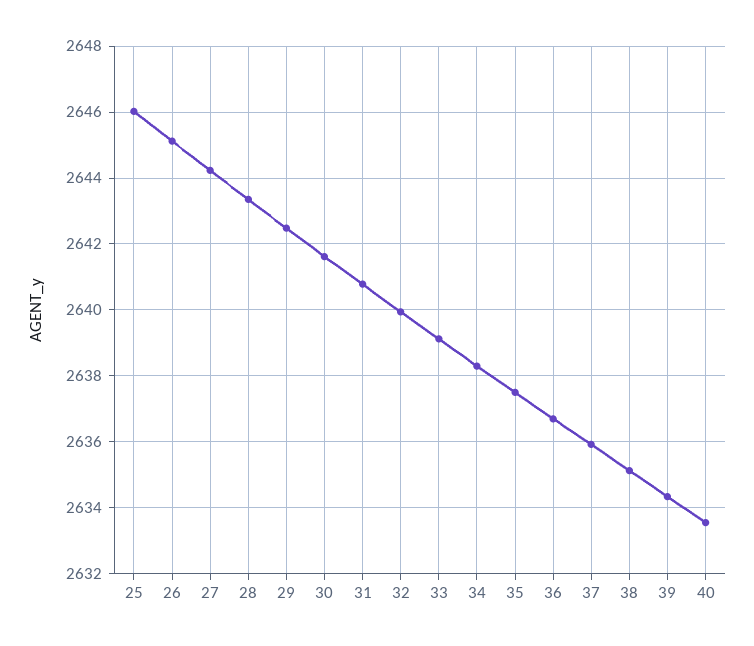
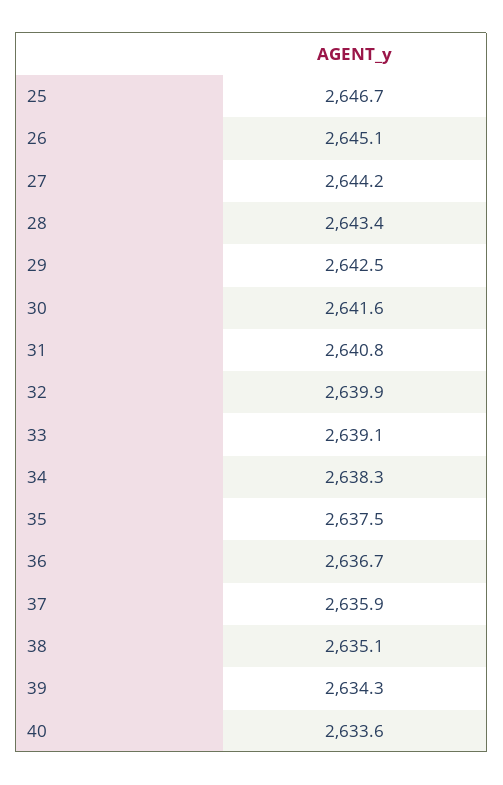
  {
-   "25": 2646,
+   "25": 2646.7,
    "26": 2645.1,
    "27": 2644.2,
    "28": 2643.4,
    "29": 2642.5,
    "30": 2641.6,
    "31": 2640.8,
    "32": 2639.9,
    "33": 2639.1,
    "34": 2638.3,
    "35": 2637.5,
    "36": 2636.7,
    "37": 2635.9,
    "38": 2635.1,
    "39": 2634.3,
    "40": 2633.6
  }

